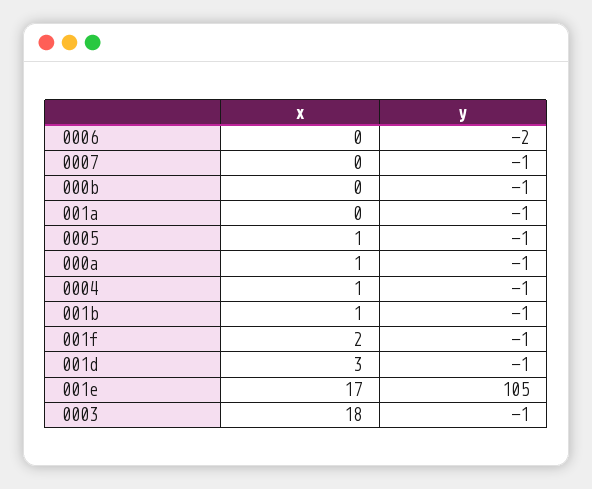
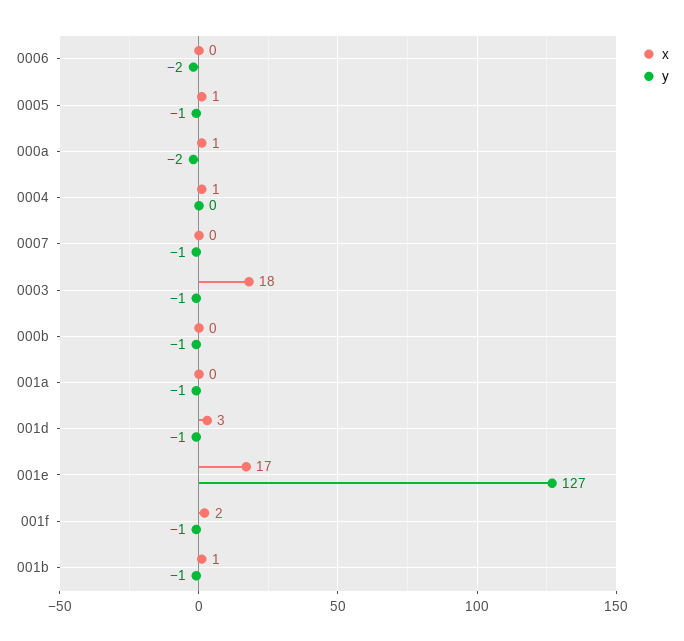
  {
    "x": {
      "0006": 0,
      "0007": 0,
      "000b": 0,
      "001a": 0,
      "0005": 1,
      "000a": 1,
      "0004": 1,
      "001b": 1,
      "001f": 2,
      "001d": 3,
      "001e": 17,
      "0003": 18
    },
    "y": {
      "0006": -2,
      "0007": -1,
      "000b": -1,
      "001a": -1,
      "0005": -1,
-     "000a": -1,
+     "000a": -2,
-     "0004": -1,
+     "0004": 0,
      "001b": -1,
      "001f": -1,
      "001d": -1,
-     "001e": 105,
+     "001e": 127,
      "0003": -1
    }
  }

